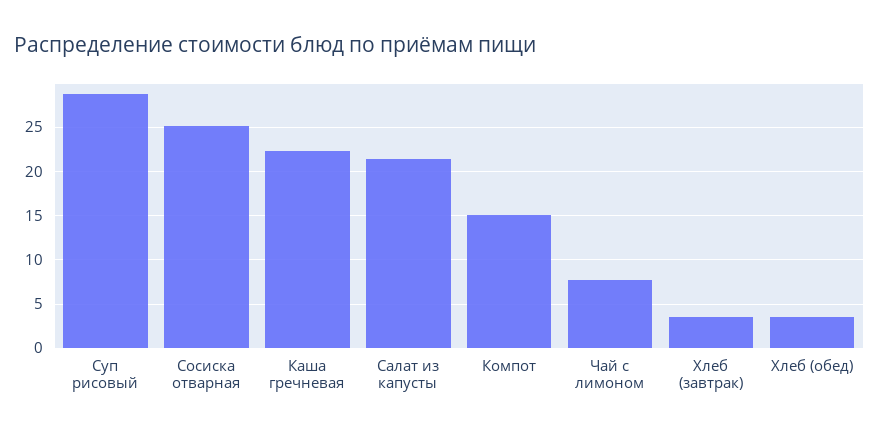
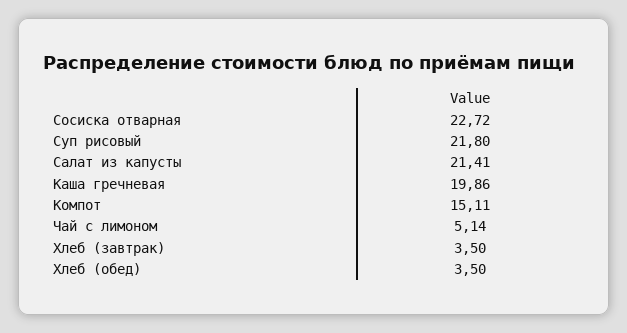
  {
-   "Суп рисовый": 29,
+   "Суп рисовый": 21.8,
-   "Сосиска отварная": 25,
+   "Сосиска отварная": 22.72,
-   "Каша гречневая": 22,
+   "Каша гречневая": 19.86,
    "Салат из капусты": 21.41,
    "Компот": 15.11,
-   "Чай с лимоном": 8,
+   "Чай с лимоном": 5.14,
    "Хлеб (завтрак)": 3.5,
    "Хлеб (обед)": 3.5
  }

